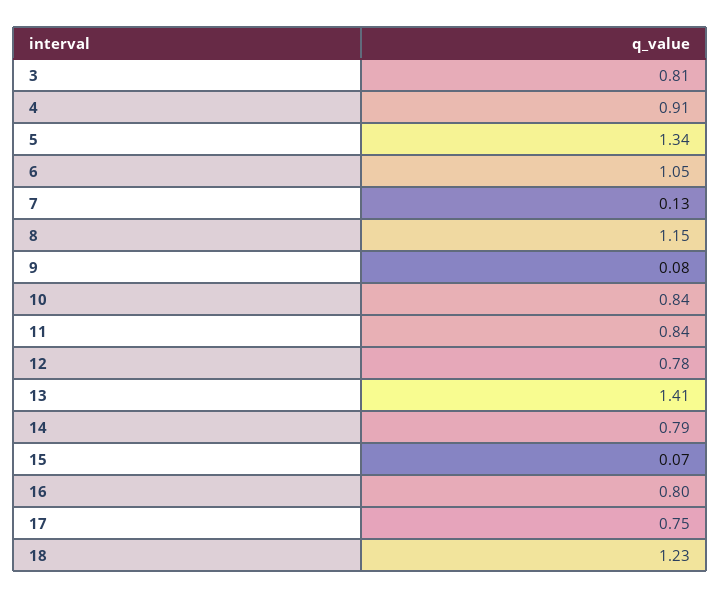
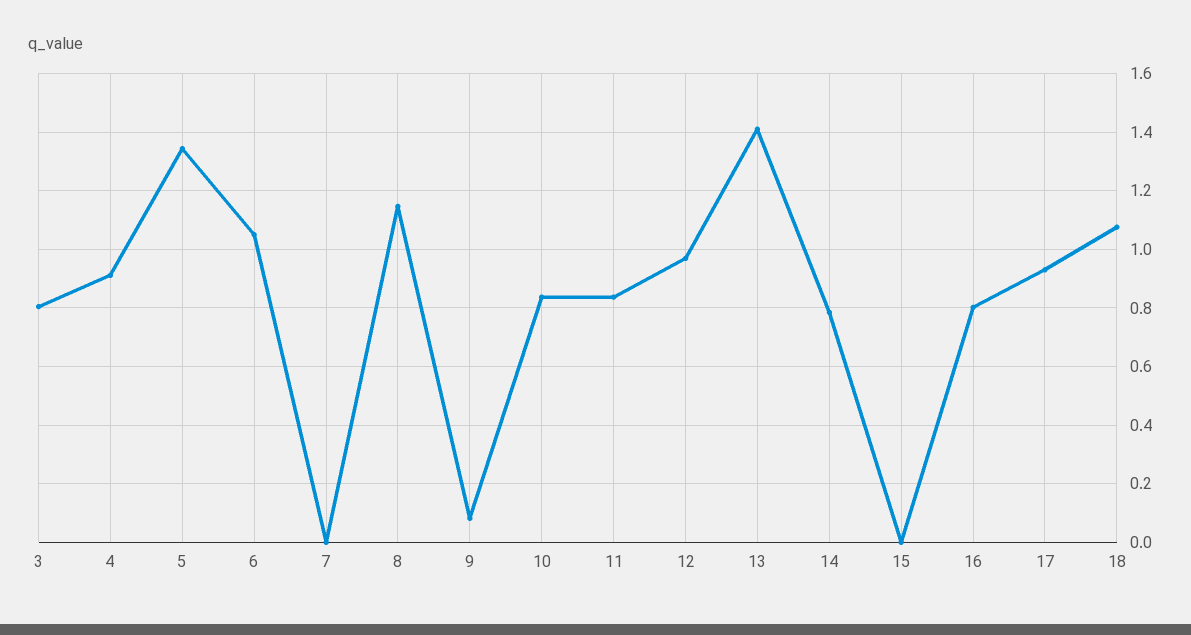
  {
    "3": 0.81,
    "4": 0.91,
    "5": 1.34,
    "6": 1.05,
-   "7": 0.13,
+   "7": 0,
    "8": 1.15,
    "9": 0.08,
    "10": 0.84,
    "11": 0.84,
-   "12": 0.78,
+   "12": 0.975,
    "13": 1.41,
    "14": 0.79,
-   "15": 0.07,
+   "15": 0,
    "16": 0.8,
-   "17": 0.75,
+   "17": 0.925,
-   "18": 1.23
+   "18": 1.075
  }

